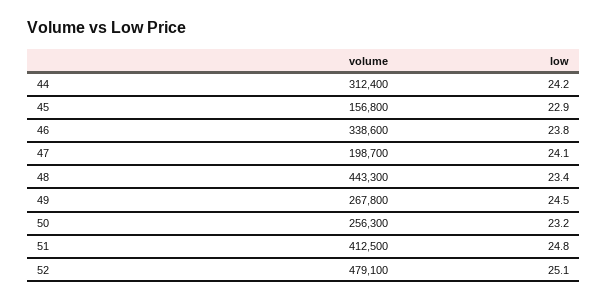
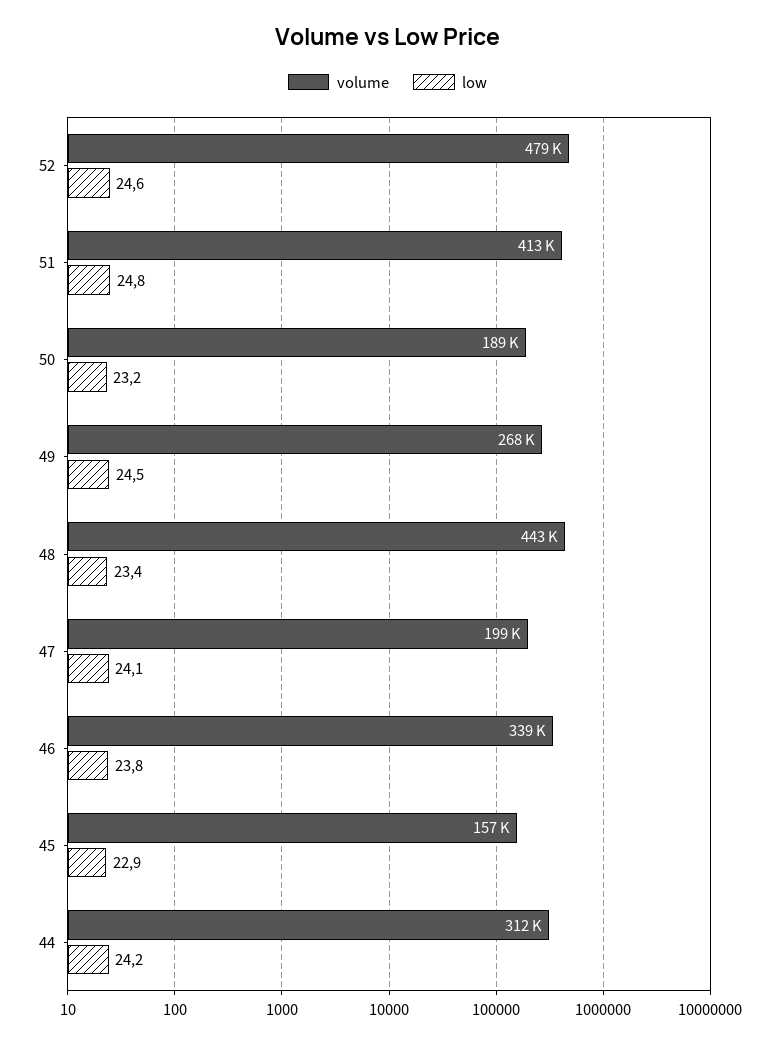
  {
    "volume": {
      "44": 312400,
      "45": 156800,
      "46": 338600,
      "47": 198700,
      "48": 443300,
      "49": 267800,
-     "50": 256300,
+     "50": 189000,
      "51": 412500,
      "52": 479100
    },
    "low": {
      "44": 24.2,
      "45": 22.9,
      "46": 23.8,
      "47": 24.1,
      "48": 23.4,
      "49": 24.5,
      "50": 23.2,
      "51": 24.8,
-     "52": 25.1
+     "52": 24.6
    }
  }

